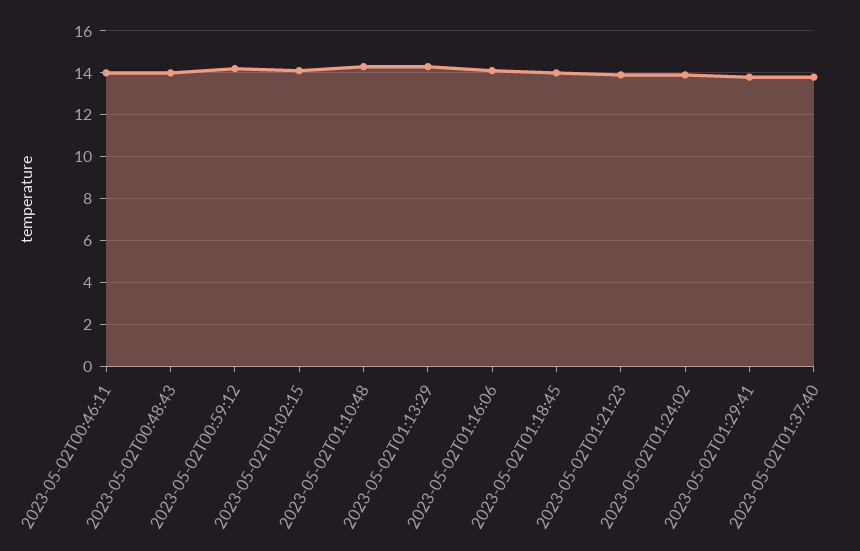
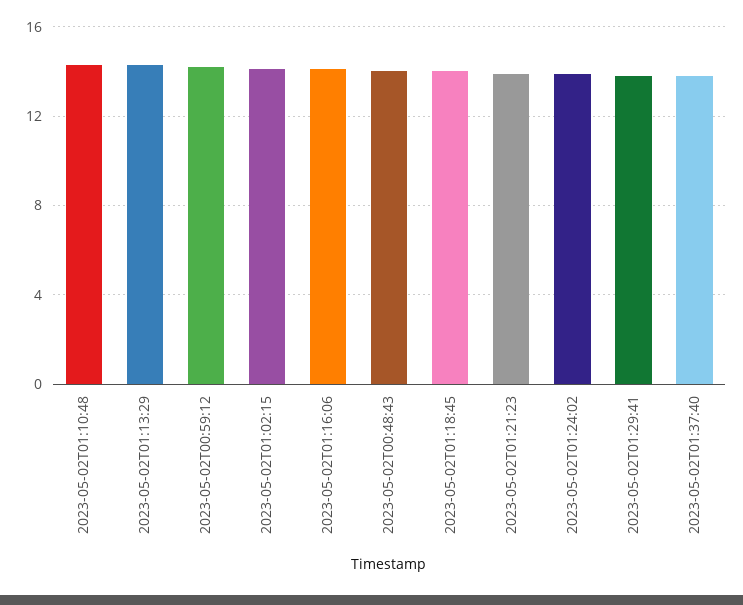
  {
-   "2023-05-02T00:46:11": 14,
    "2023-05-02T00:48:43": 14,
    "2023-05-02T00:59:12": 14,
    "2023-05-02T01:02:15": 14,
    "2023-05-02T01:10:48": 14.5,
    "2023-05-02T01:13:29": 14.5,
    "2023-05-02T01:16:06": 14,
    "2023-05-02T01:18:45": 14,
    "2023-05-02T01:21:23": 14,
    "2023-05-02T01:24:02": 14,
    "2023-05-02T01:29:41": 14,
    "2023-05-02T01:37:40": 14
  }

